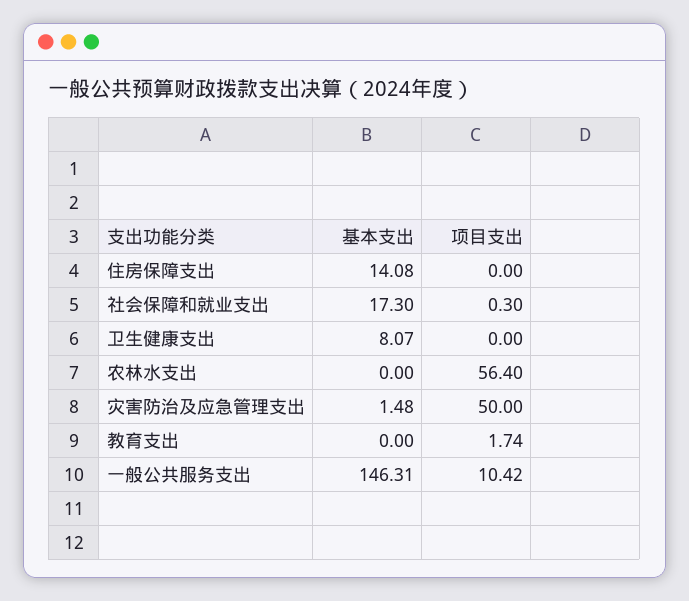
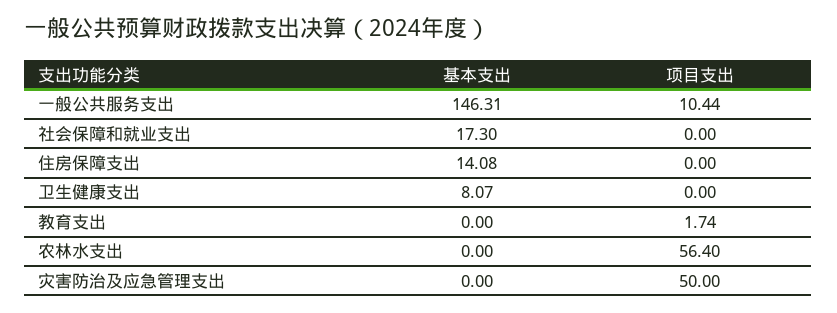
  {
    "基本支出": {
      "住房保障支出": 14.08,
      "社会保障和就业支出": 17.3,
      "卫生健康支出": 8.07,
      "农林水支出": 0,
-     "灾害防治及应急管理支出": 1.48,
+     "灾害防治及应急管理支出": 0,
      "教育支出": 0,
      "一般公共服务支出": 146.31
    },
    "项目支出": {
      "住房保障支出": 0,
-     "社会保障和就业支出": 0.3,
+     "社会保障和就业支出": 0,
      "卫生健康支出": 0,
      "农林水支出": 56.4,
      "灾害防治及应急管理支出": 50,
      "教育支出": 1.74,
-     "一般公共服务支出": 10.42
+     "一般公共服务支出": 10.44
    }
  }

